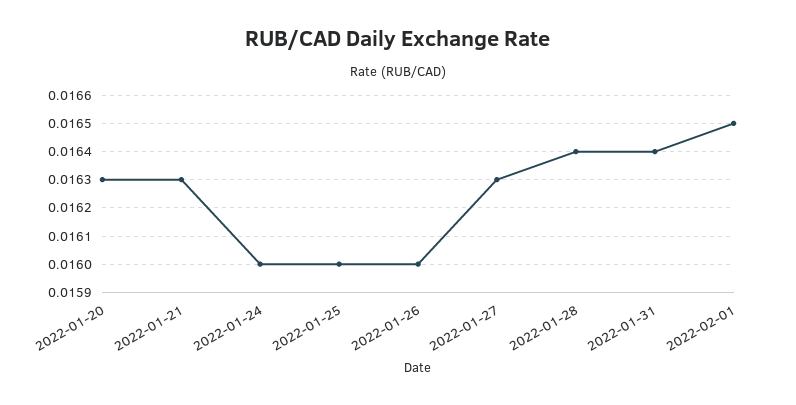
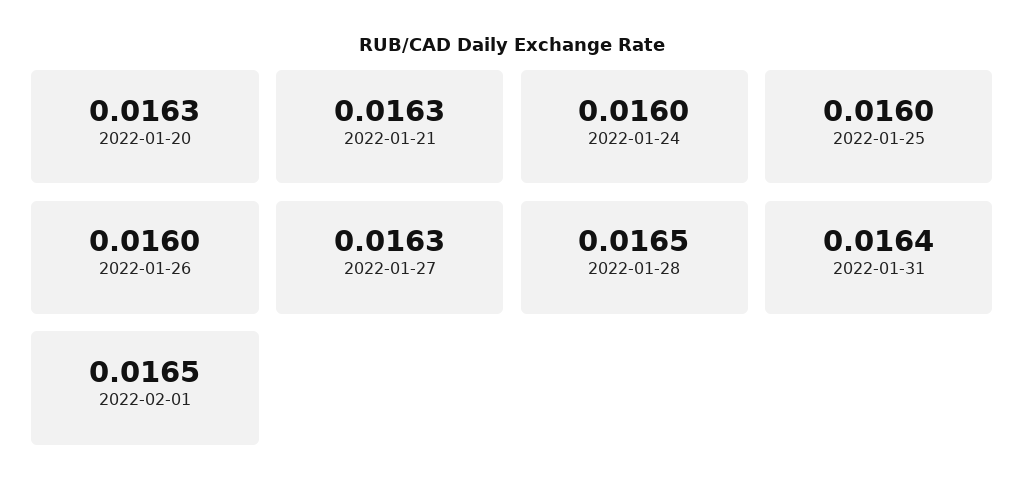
  {
    "2022-01-20": 0.0163,
    "2022-01-21": 0.0163,
    "2022-01-24": 0.016,
    "2022-01-25": 0.016,
    "2022-01-26": 0.016,
    "2022-01-27": 0.0163,
-   "2022-01-28": 0.0164,
+   "2022-01-28": 0.0165,
    "2022-01-31": 0.0164,
    "2022-02-01": 0.0165
  }

